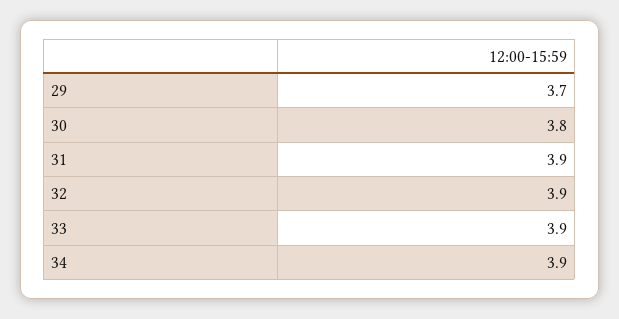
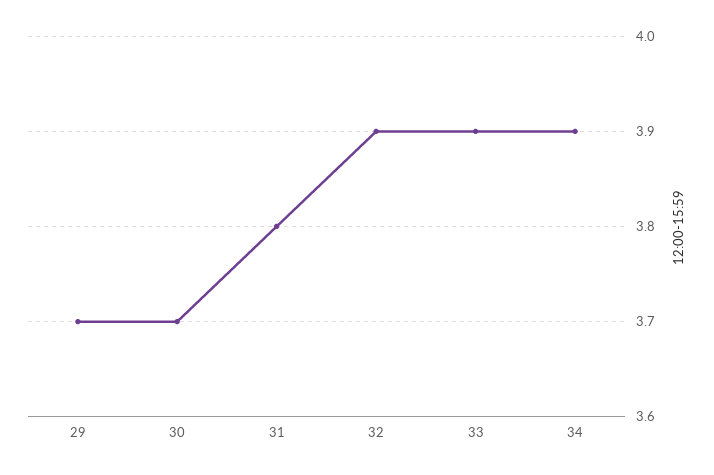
  {
    "29": 3.7,
-   "30": 3.8,
+   "30": 3.7,
-   "31": 3.9,
+   "31": 3.8,
    "32": 3.9,
    "33": 3.9,
    "34": 3.9
  }

